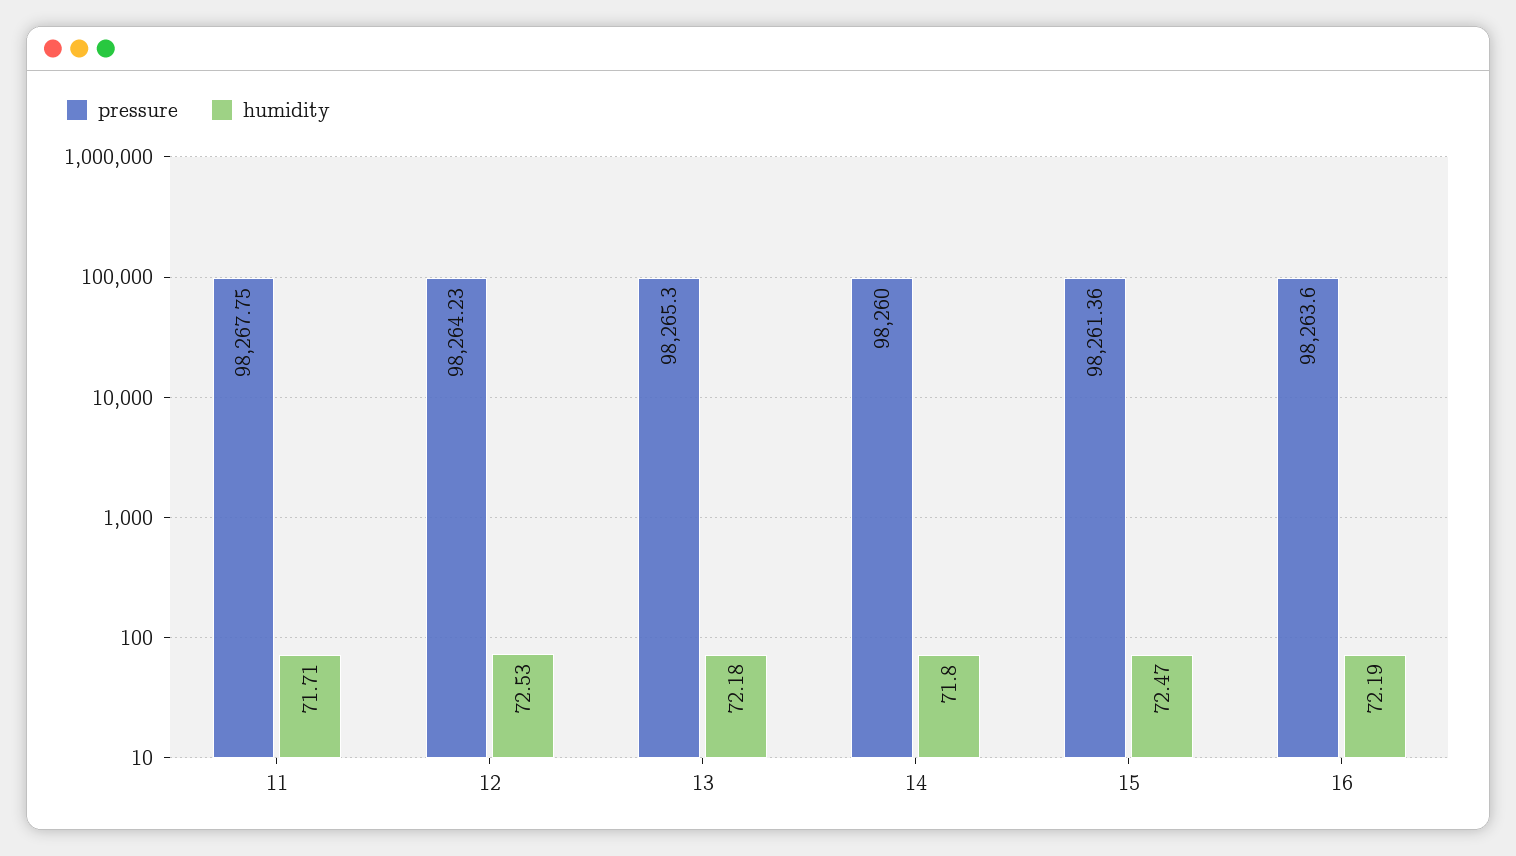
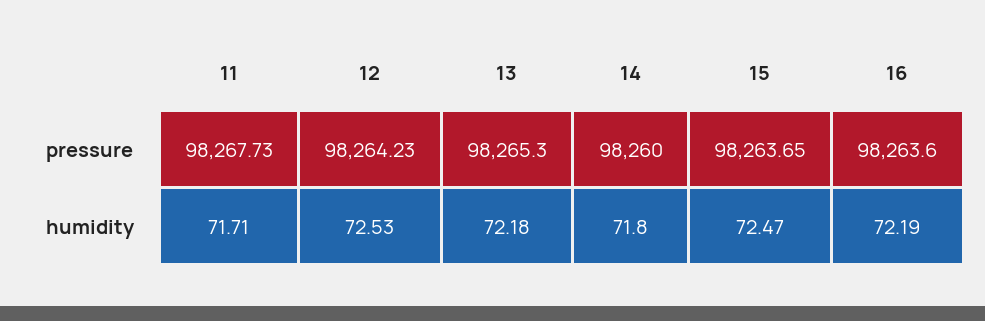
  {
    "pressure": {
-     "11": 98267.75,
+     "11": 98267.73,
      "12": 98264.23,
      "13": 98265.3,
      "14": 98260,
-     "15": 98261.36,
+     "15": 98263.65,
      "16": 98263.6
    },
    "humidity": {
      "11": 71.71,
      "12": 72.53,
      "13": 72.18,
      "14": 71.8,
      "15": 72.47,
      "16": 72.19
    }
  }

